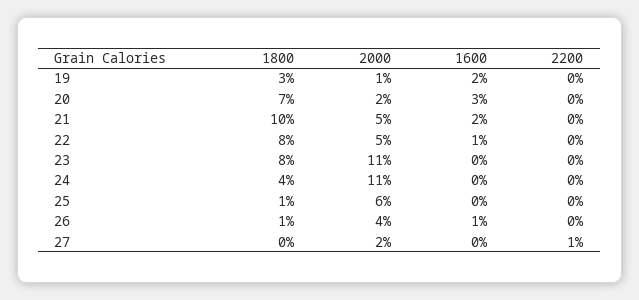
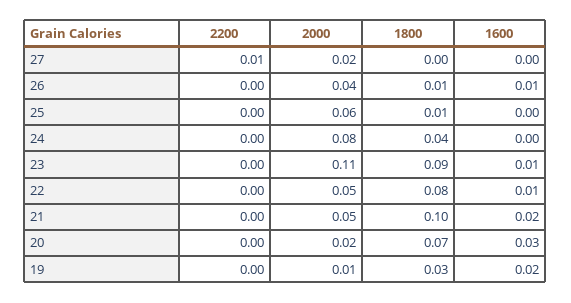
  {
    "1800": {
      "19": 0.03,
      "20": 0.07,
      "21": 0.1,
      "22": 0.08,
-     "23": 0.08,
+     "23": 0.09,
      "24": 0.04,
      "25": 0.01,
      "26": 0.01,
      "27": 0
    },
    "2000": {
      "19": 0.01,
      "20": 0.02,
      "21": 0.05,
      "22": 0.05,
      "23": 0.11,
-     "24": 0.11,
+     "24": 0.08,
      "25": 0.06,
      "26": 0.04,
      "27": 0.02
    },
    "1600": {
      "19": 0.02,
      "20": 0.03,
      "21": 0.02,
      "22": 0.01,
-     "23": 0,
+     "23": 0.01,
      "24": 0,
      "25": 0,
      "26": 0.01,
      "27": 0
    },
    "2200": {
      "19": 0,
      "20": 0,
      "21": 0,
      "22": 0,
      "23": 0,
      "24": 0,
      "25": 0,
      "26": 0,
      "27": 0.01
    }
  }

